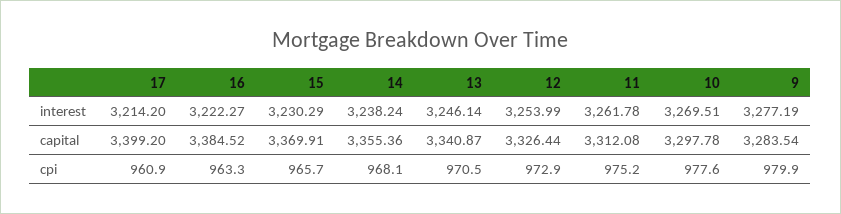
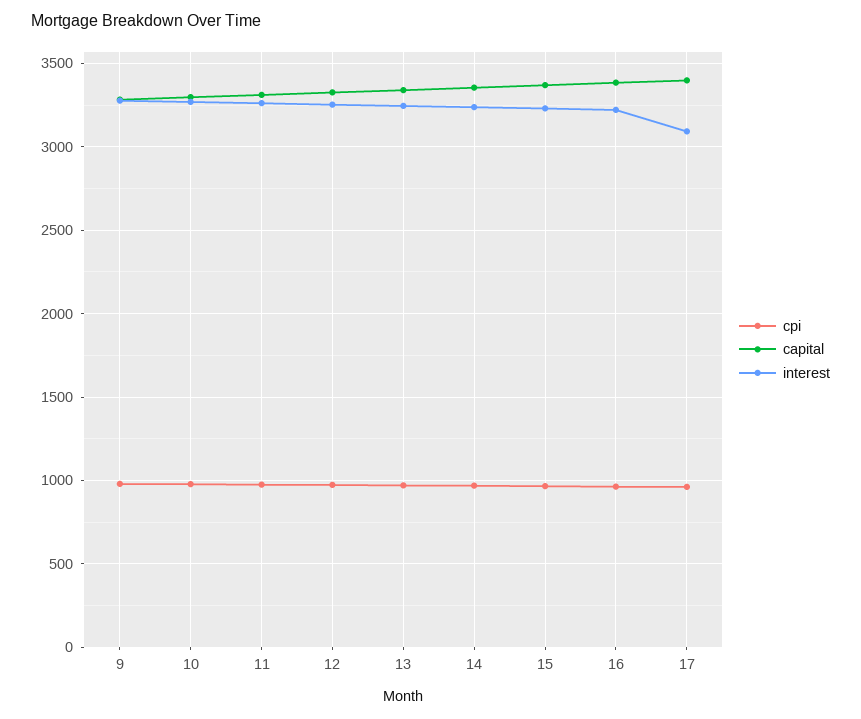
  {
    "interest": {
-     "17": 3214.2,
+     "17": 3100,
      "16": 3222.27,
      "15": 3230.29,
      "14": 3238.24,
      "13": 3246.14,
      "12": 3253.99,
      "11": 3261.78,
      "10": 3269.51,
      "9": 3277.19
    },
    "capital": {
      "17": 3399.2,
      "16": 3384.52,
      "15": 3369.91,
      "14": 3355.36,
      "13": 3340.87,
      "12": 3326.44,
      "11": 3312.08,
      "10": 3297.78,
      "9": 3283.54
    },
    "cpi": {
      "17": 960.9,
      "16": 963.3,
      "15": 965.7,
      "14": 968.1,
      "13": 970.5,
      "12": 972.9,
      "11": 975.2,
      "10": 977.6,
      "9": 979.9
    }
  }

